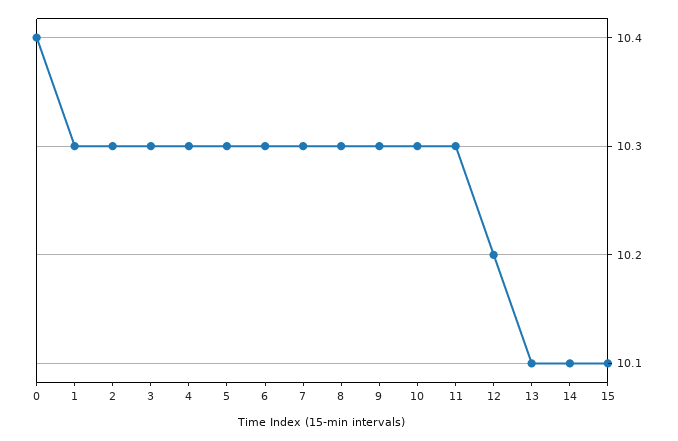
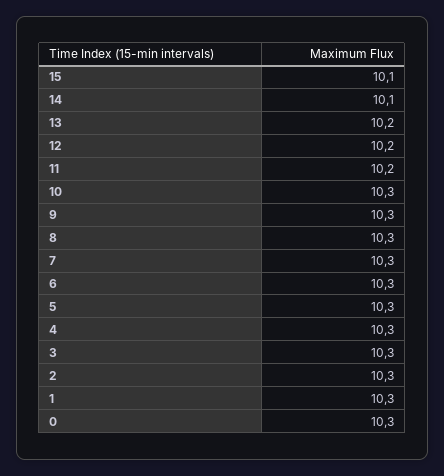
  {
-   "0": 10.4,
+   "0": 10.3,
    "1": 10.3,
    "2": 10.3,
    "3": 10.3,
    "4": 10.3,
    "5": 10.3,
    "6": 10.3,
    "7": 10.3,
    "8": 10.3,
    "9": 10.3,
    "10": 10.3,
-   "11": 10.3,
+   "11": 10.2,
    "12": 10.2,
-   "13": 10.1,
+   "13": 10.2,
    "14": 10.1,
    "15": 10.1
  }

